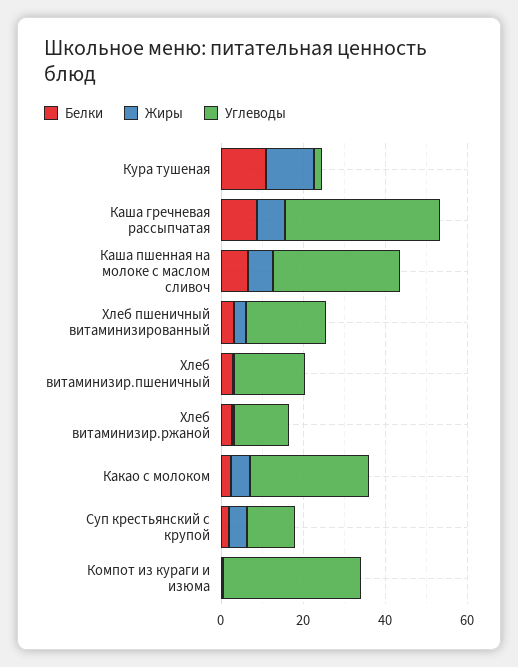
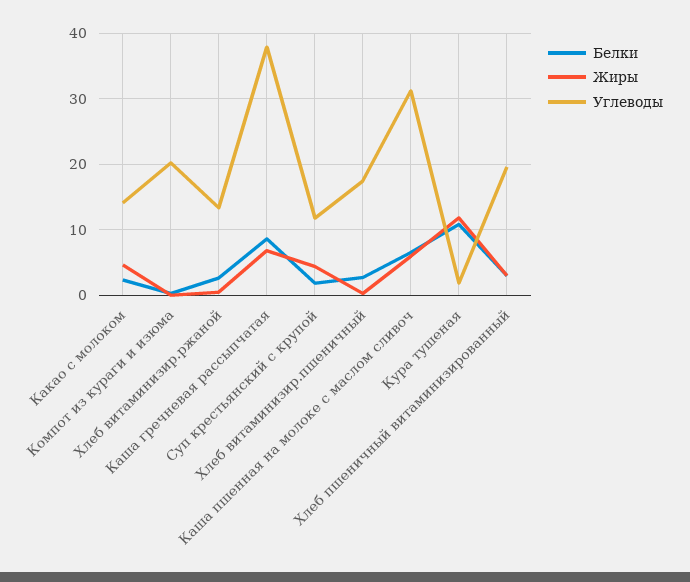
  {
    "Белки": {
      "Кура тушеная": 11,
      "Каша гречневая рассыпчатая": 9,
      "Каша пшенная на молоке с маслом сливоч": 7,
      "Хлеб пшеничный витаминизированный": 3,
      "Хлеб витаминизир.пшеничный": 3,
      "Хлеб витаминизир.ржаной": 3,
      "Какао с молоком": 2,
      "Суп крестьянский с крупой": 2,
      "Компот из кураги и изюма": 0
    },
    "Жиры": {
      "Кура тушеная": 12,
      "Каша гречневая рассыпчатая": 7,
      "Каша пшенная на молоке с маслом сливоч": 6,
      "Хлеб пшеничный витаминизированный": 3,
      "Хлеб витаминизир.пшеничный": 0,
      "Хлеб витаминизир.ржаной": 0,
      "Какао с молоком": 5,
      "Суп крестьянский с крупой": 4,
      "Компот из кураги и изюма": 0
    },
    "Углеводы": {
      "Кура тушеная": 2,
      "Каша гречневая рассыпчатая": 38,
      "Каша пшенная на молоке с маслом сливоч": 31,
      "Хлеб пшеничный витаминизированный": 20,
      "Хлеб витаминизир.пшеничный": 17,
      "Хлеб витаминизир.ржаной": 13,
-     "Какао с молоком": 30,
+     "Какао с молоком": 14,
      "Суп крестьянский с крупой": 12,
-     "Компот из кураги и изюма": 35
+     "Компот из кураги и изюма": 20
    }
  }

